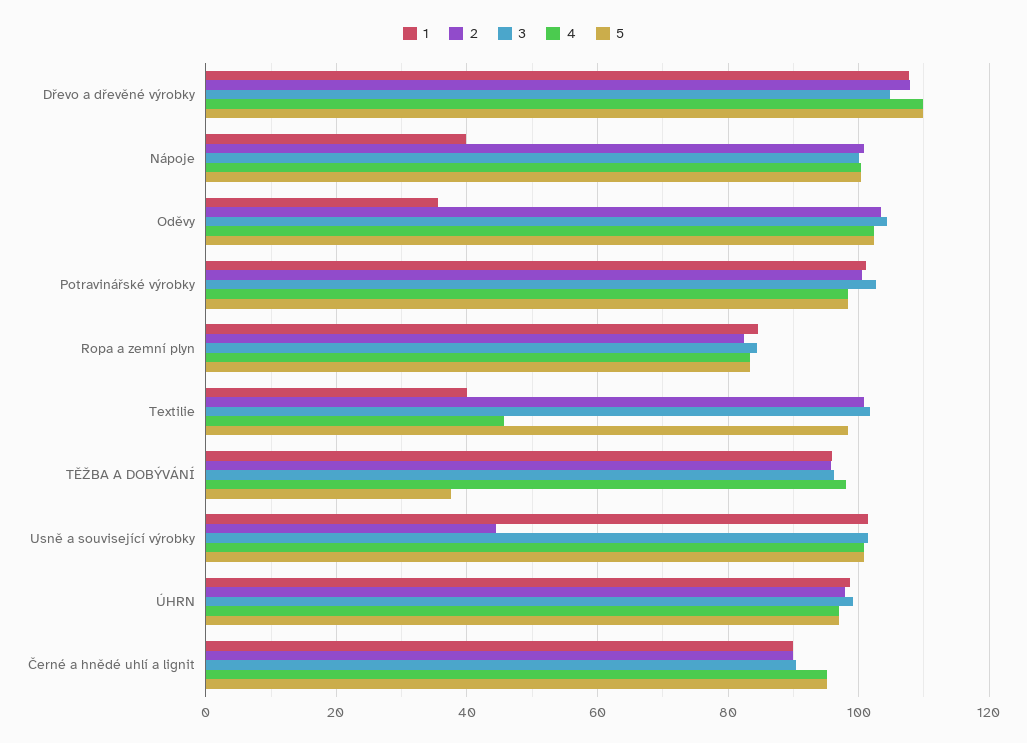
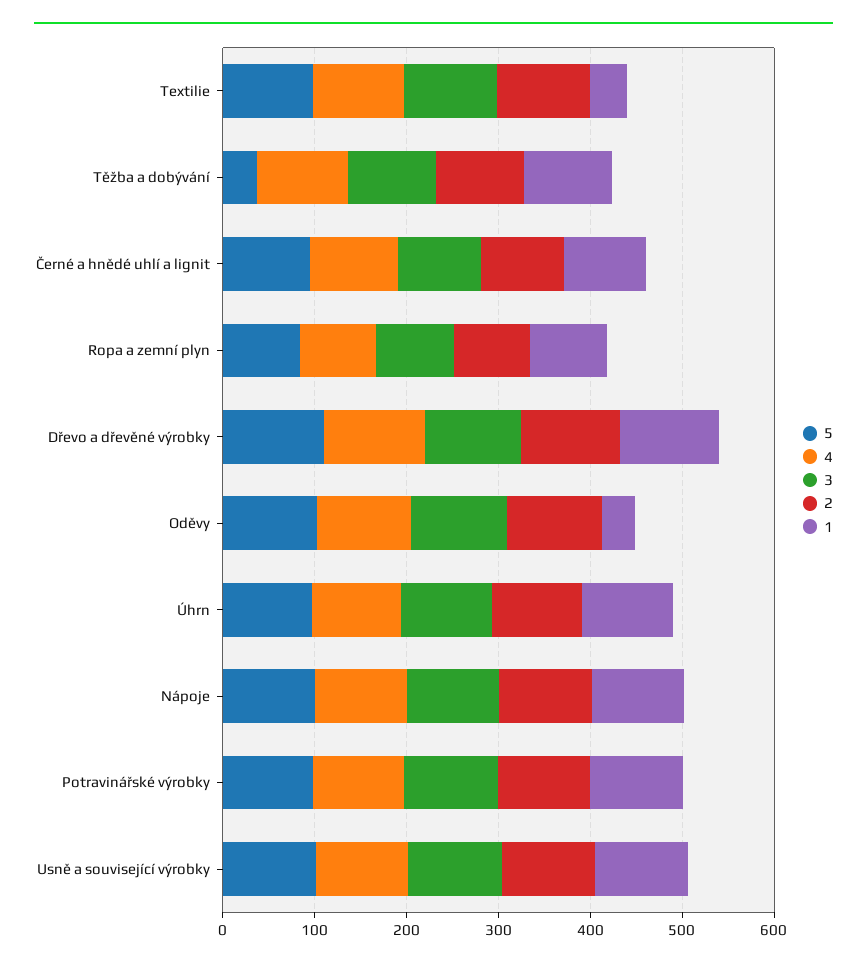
  {
    "1": {
      "Dřevo a dřevěné výrobky": 108,
-     "Nápoje": 40,
+     "Nápoje": 100,
      "Oděvy": 36,
      "Potravinářské výrobky": 102,
      "Ropa a zemní plyn": 84,
      "Textilie": 40,
      "TĚŽBA A DOBÝVÁNÍ": 96,
      "Usně a související výrobky": 102,
      "ÚHRN": 98,
      "Černé a hnědé uhlí a lignit": 90
    },
    "2": {
      "Dřevo a dřevěné výrobky": 108,
      "Nápoje": 100,
      "Oděvy": 104,
      "Potravinářské výrobky": 100,
      "Ropa a zemní plyn": 82,
      "Textilie": 100,
      "TĚŽBA A DOBÝVÁNÍ": 96,
-     "Usně a související výrobky": 44,
+     "Usně a související výrobky": 100,
      "ÚHRN": 98,
      "Černé a hnědé uhlí a lignit": 90
    },
    "3": {
      "Dřevo a dřevěné výrobky": 104,
      "Nápoje": 100,
      "Oděvy": 104,
      "Potravinářské výrobky": 102,
      "Ropa a zemní plyn": 84,
      "Textilie": 102,
      "TĚŽBA A DOBÝVÁNÍ": 96,
      "Usně a související výrobky": 102,
      "ÚHRN": 100,
      "Černé a hnědé uhlí a lignit": 90
    },
    "4": {
      "Dřevo a dřevěné výrobky": 110,
      "Nápoje": 100,
      "Oděvy": 102,
      "Potravinářské výrobky": 98,
      "Ropa a zemní plyn": 84,
-     "Textilie": 46,
+     "Textilie": 100,
      "TĚŽBA A DOBÝVÁNÍ": 98,
      "Usně a související výrobky": 100,
      "ÚHRN": 98,
      "Černé a hnědé uhlí a lignit": 96
    },
    "5": {
      "Dřevo a dřevěné výrobky": 110,
      "Nápoje": 100,
      "Oděvy": 102,
      "Potravinářské výrobky": 98,
      "Ropa a zemní plyn": 84,
      "Textilie": 98,
      "TĚŽBA A DOBÝVÁNÍ": 38,
      "Usně a související výrobky": 100,
      "ÚHRN": 98,
      "Černé a hnědé uhlí a lignit": 96
    }
  }

